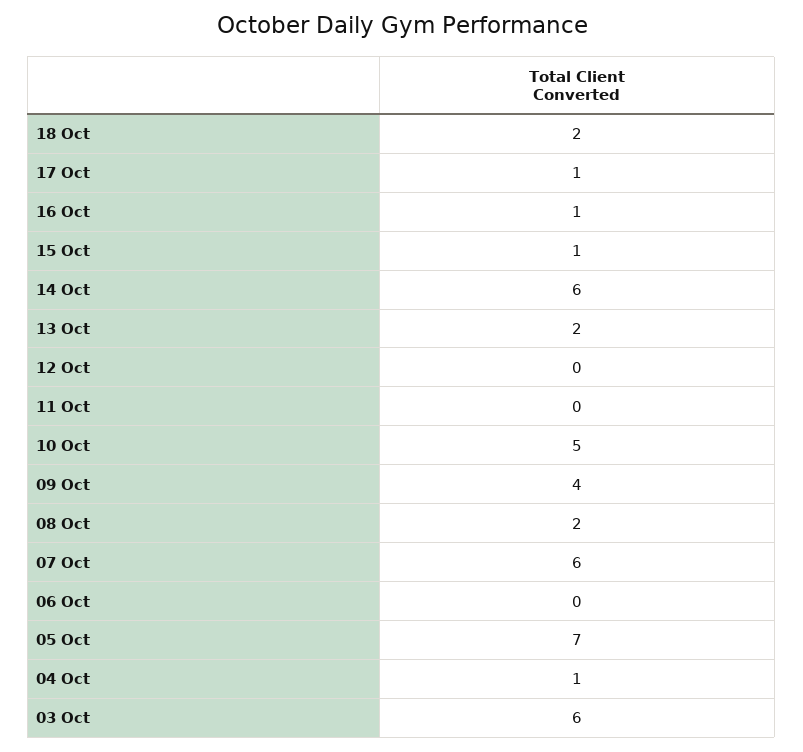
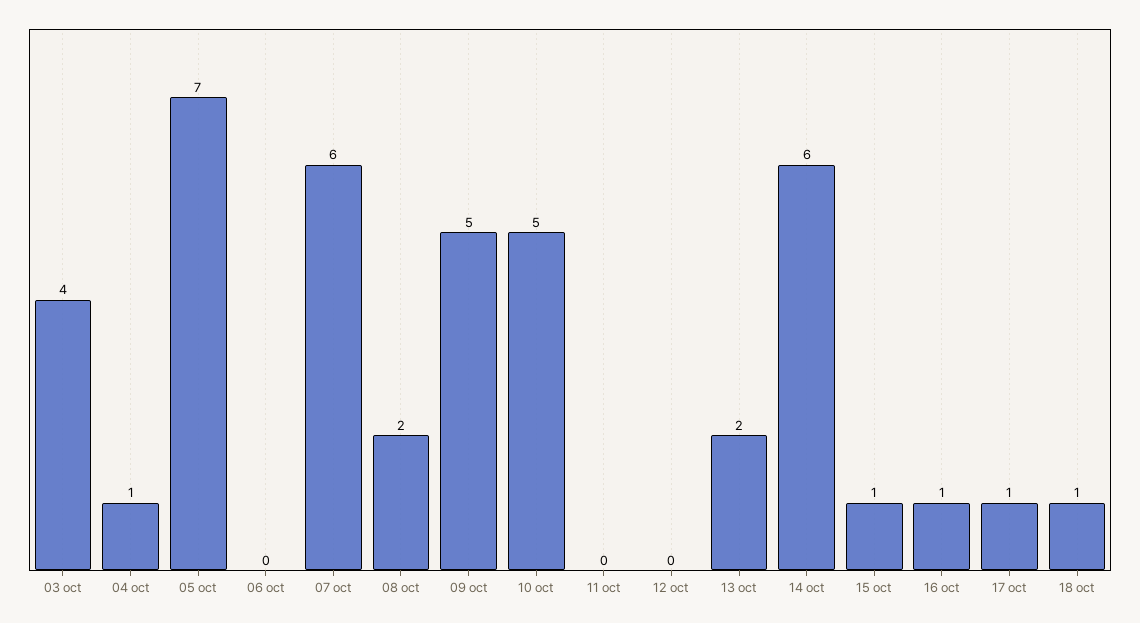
  {
-   "18 Oct": 2,
+   "18 Oct": 1,
    "17 Oct": 1,
    "16 Oct": 1,
    "15 Oct": 1,
    "14 Oct": 6,
    "13 Oct": 2,
    "12 Oct": 0,
    "11 Oct": 0,
    "10 Oct": 5,
-   "09 Oct": 4,
+   "09 Oct": 5,
    "08 Oct": 2,
    "07 Oct": 6,
    "06 Oct": 0,
    "05 Oct": 7,
    "04 Oct": 1,
-   "03 Oct": 6
+   "03 Oct": 4
  }

